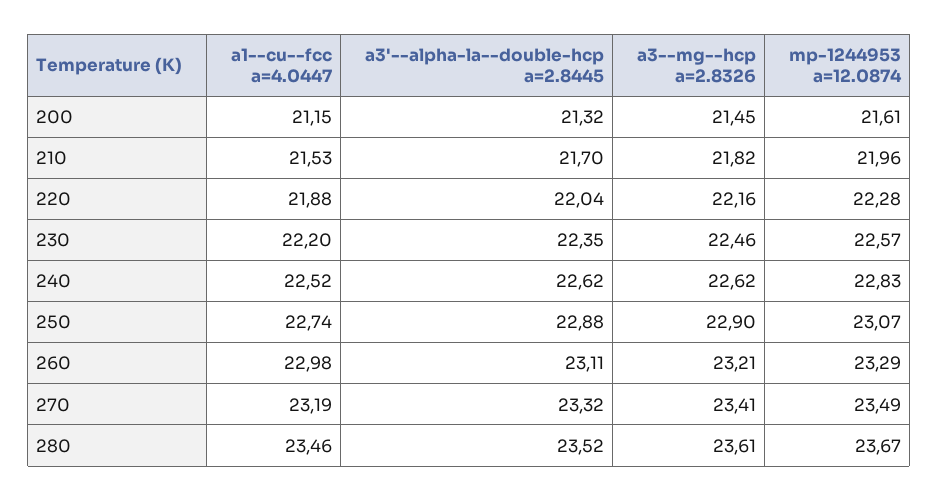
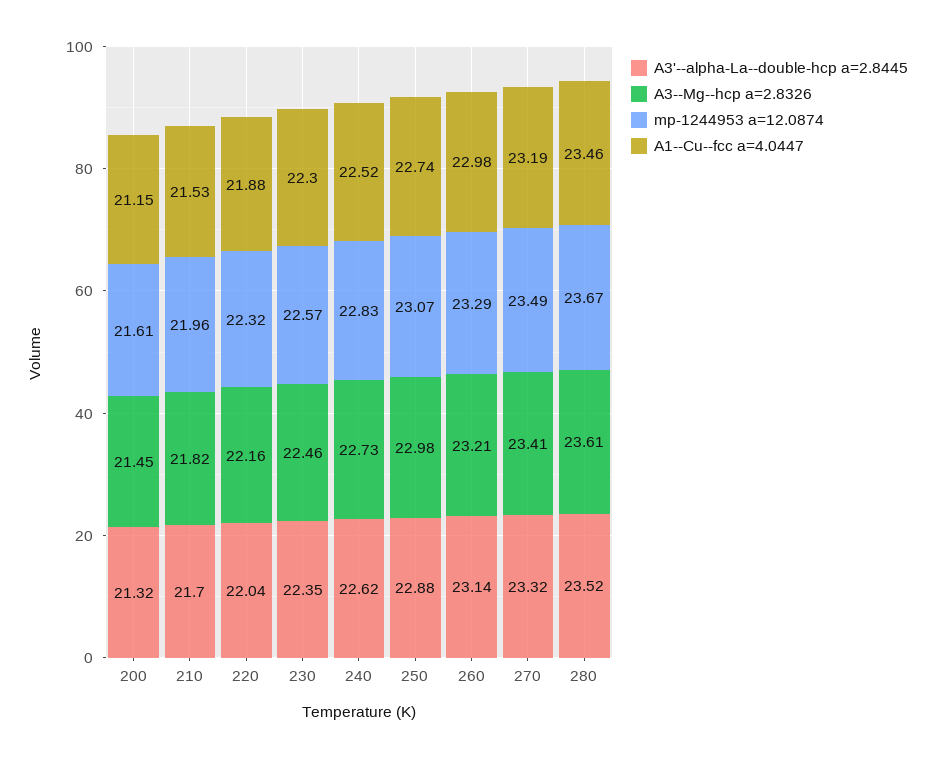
  {
    "a1--cu--fcc a=4.0447": {
      "200": 21.15,
      "210": 21.53,
      "220": 21.88,
-     "230": 22.2,
+     "230": 22.3,
      "240": 22.52,
      "250": 22.74,
      "260": 22.98,
      "270": 23.19,
      "280": 23.46
    },
    "a3'--alpha-la--double-hcp a=2.8445": {
      "200": 21.32,
      "210": 21.7,
      "220": 22.04,
      "230": 22.35,
      "240": 22.62,
      "250": 22.88,
-     "260": 23.11,
+     "260": 23.14,
      "270": 23.32,
      "280": 23.52
    },
    "a3--mg--hcp a=2.8326": {
      "200": 21.45,
      "210": 21.82,
      "220": 22.16,
      "230": 22.46,
-     "240": 22.62,
+     "240": 22.73,
-     "250": 22.9,
+     "250": 22.98,
      "260": 23.21,
      "270": 23.41,
      "280": 23.61
    },
    "mp-1244953 a=12.0874": {
      "200": 21.61,
      "210": 21.96,
-     "220": 22.28,
+     "220": 22.32,
      "230": 22.57,
      "240": 22.83,
      "250": 23.07,
      "260": 23.29,
      "270": 23.49,
      "280": 23.67
    }
  }

